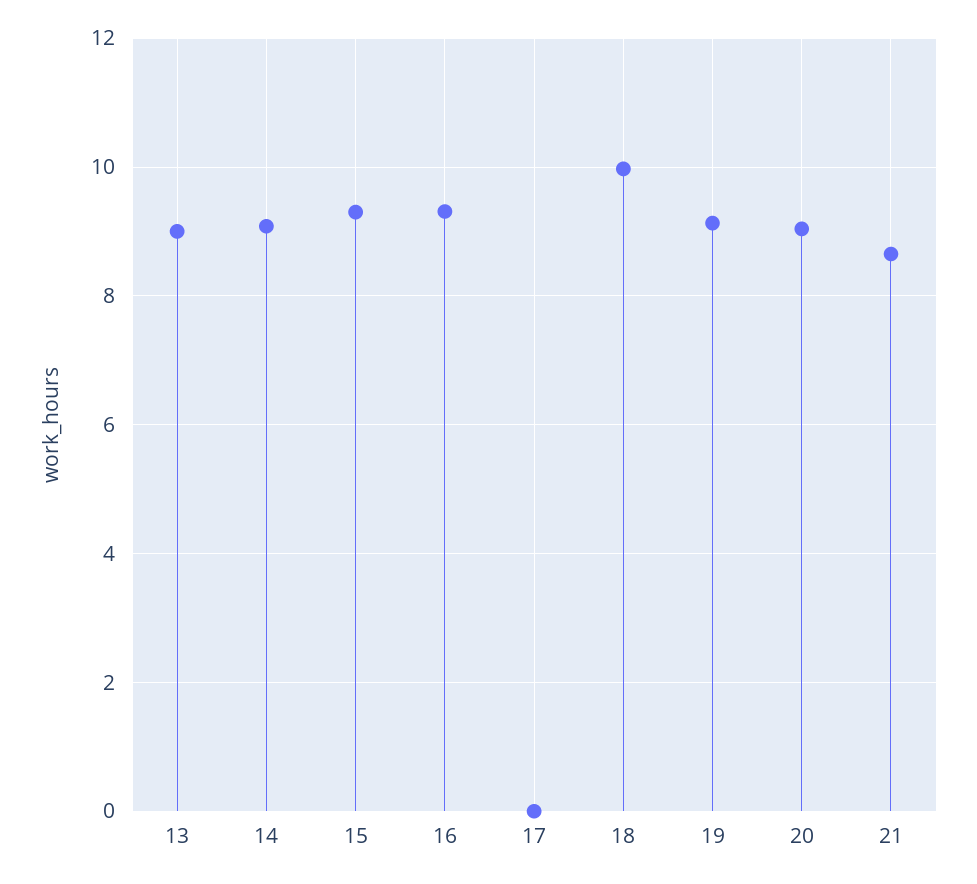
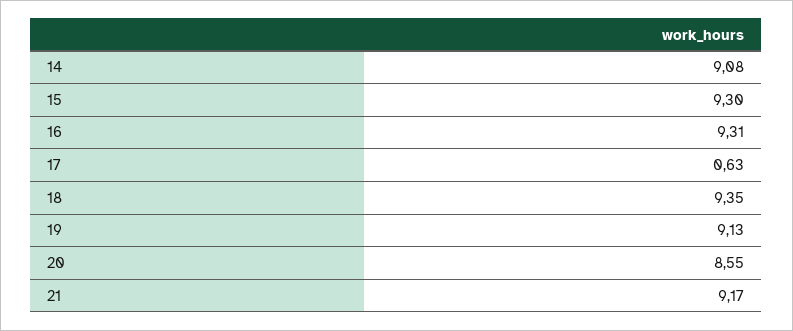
  {
-   "13": 9,
    "14": 9.08,
    "15": 9.3,
    "16": 9.31,
-   "17": 0,
+   "17": 0.63,
-   "18": 10,
+   "18": 9.35,
    "19": 9.13,
-   "20": 9,
+   "20": 8.55,
-   "21": 8.6
+   "21": 9.17
  }

